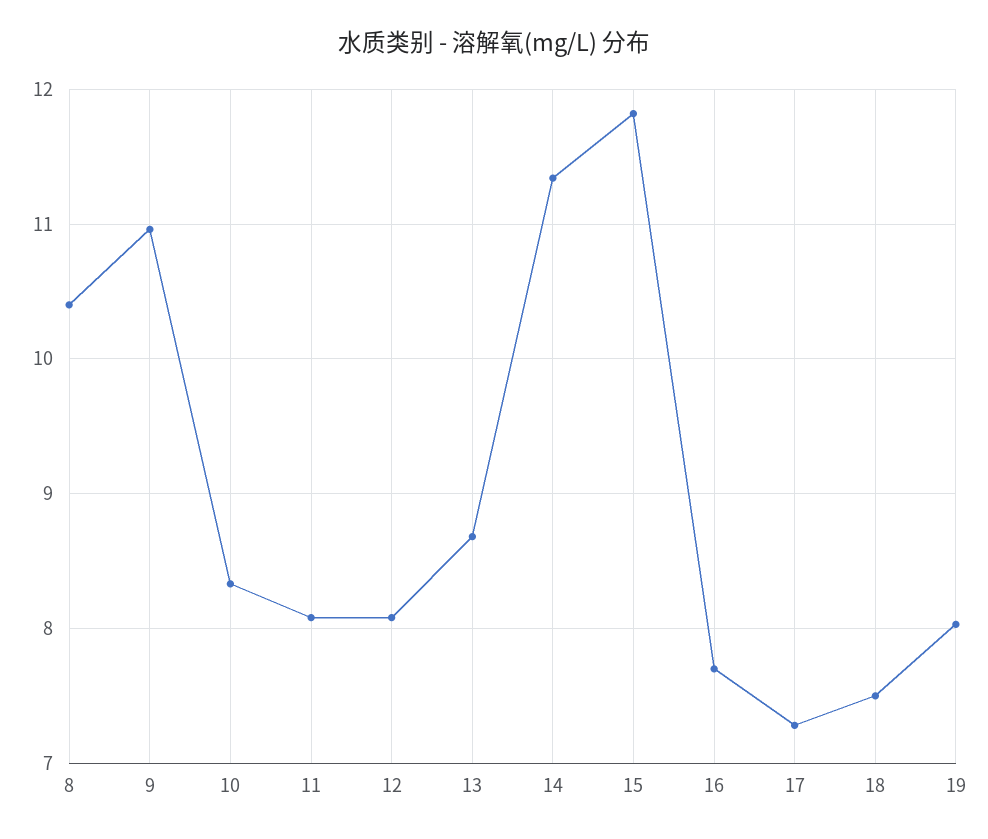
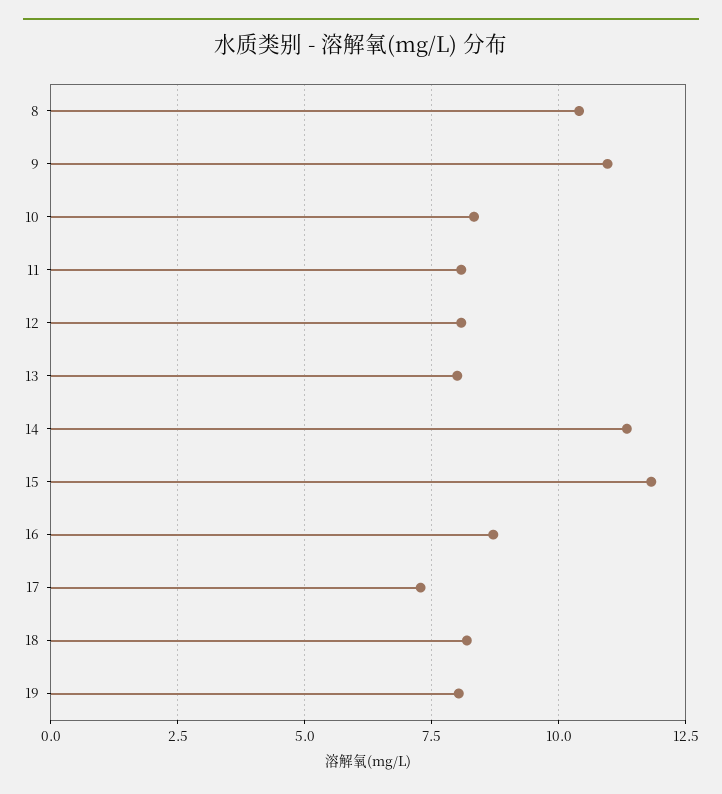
  {
    "8": 10.4,
    "9": 11,
    "10": 8.3,
    "11": 8.1,
    "12": 8.1,
-   "13": 8.7,
+   "13": 8,
    "14": 11.3,
    "15": 11.8,
-   "16": 7.7,
+   "16": 8.75,
    "17": 7.3,
-   "18": 7.5,
+   "18": 8.25,
    "19": 8
  }

